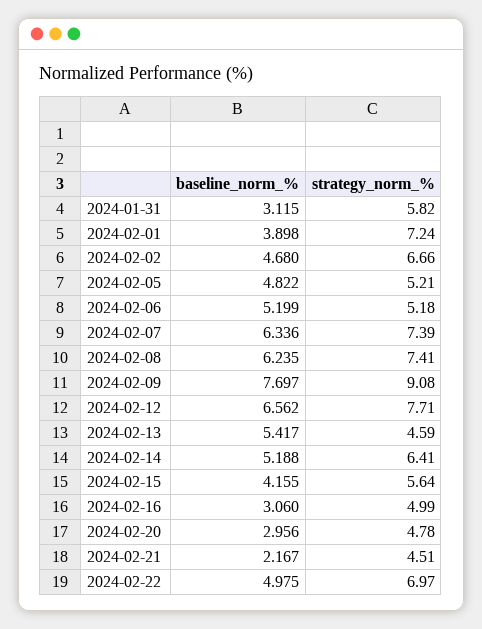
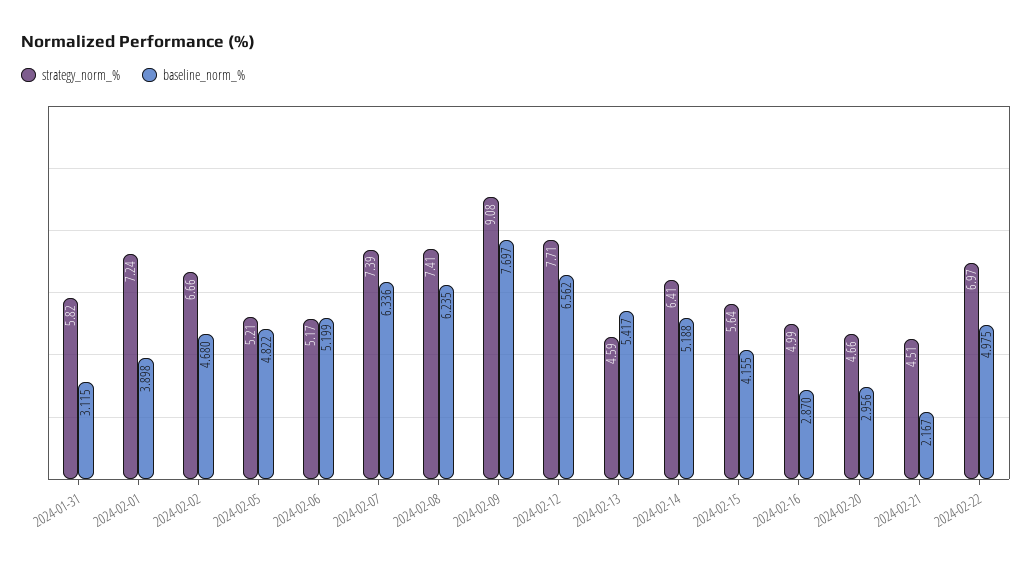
  {
    "baseline_norm_%": {
      "2024-01-31": 3.115,
      "2024-02-01": 3.898,
      "2024-02-02": 4.68,
      "2024-02-05": 4.822,
      "2024-02-06": 5.199,
      "2024-02-07": 6.336,
      "2024-02-08": 6.235,
      "2024-02-09": 7.697,
      "2024-02-12": 6.562,
      "2024-02-13": 5.417,
      "2024-02-14": 5.188,
      "2024-02-15": 4.155,
-     "2024-02-16": 3.06,
+     "2024-02-16": 2.87,
      "2024-02-20": 2.956,
      "2024-02-21": 2.167,
      "2024-02-22": 4.975
    },
    "strategy_norm_%": {
      "2024-01-31": 5.82,
      "2024-02-01": 7.24,
      "2024-02-02": 6.66,
      "2024-02-05": 5.21,
-     "2024-02-06": 5.18,
+     "2024-02-06": 5.17,
      "2024-02-07": 7.39,
      "2024-02-08": 7.41,
      "2024-02-09": 9.08,
      "2024-02-12": 7.71,
      "2024-02-13": 4.59,
      "2024-02-14": 6.41,
      "2024-02-15": 5.64,
      "2024-02-16": 4.99,
-     "2024-02-20": 4.78,
+     "2024-02-20": 4.66,
      "2024-02-21": 4.51,
      "2024-02-22": 6.97
    }
  }

